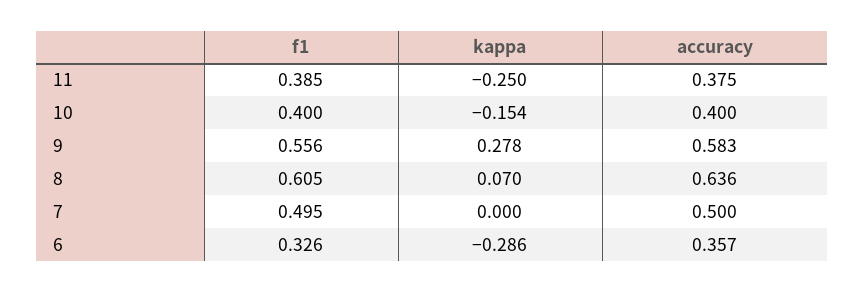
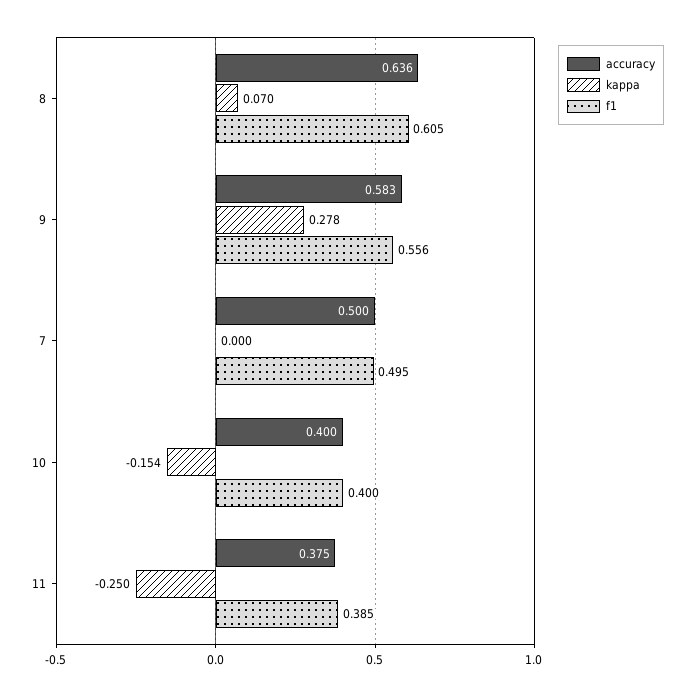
  {
    "f1": {
      "11": 0.385,
      "10": 0.4,
      "9": 0.556,
      "8": 0.605,
-     "7": 0.495,
+     "7": 0.495
-     "6": 0.326
    },
    "kappa": {
      "11": -0.25,
      "10": -0.154,
      "9": 0.278,
      "8": 0.07,
-     "7": 0,
+     "7": 0
-     "6": -0.286
    },
    "accuracy": {
      "11": 0.375,
      "10": 0.4,
      "9": 0.583,
      "8": 0.636,
-     "7": 0.5,
+     "7": 0.5
-     "6": 0.357
    }
  }

